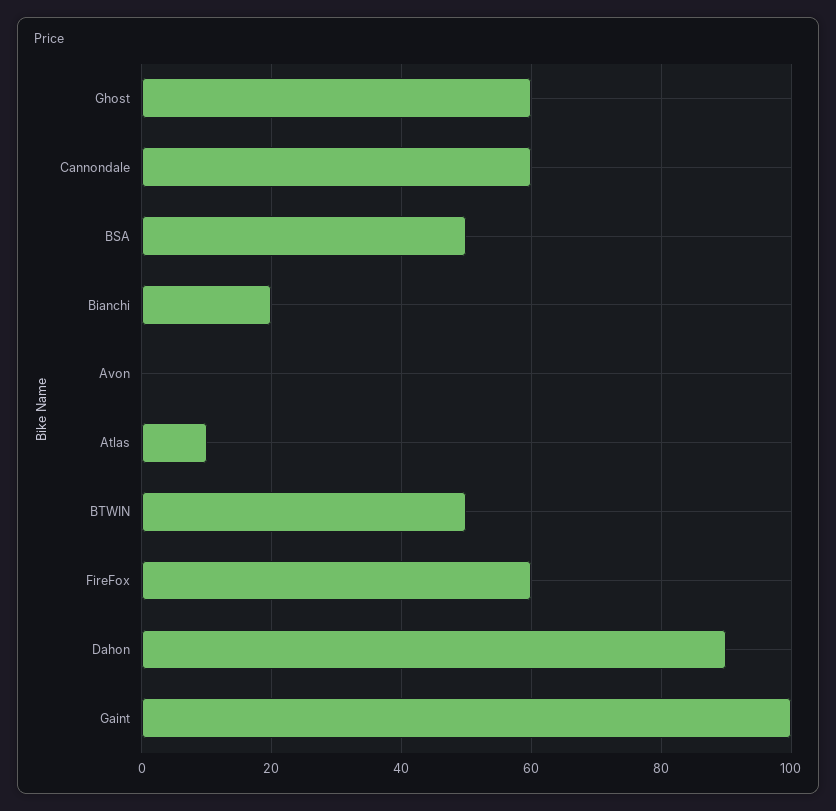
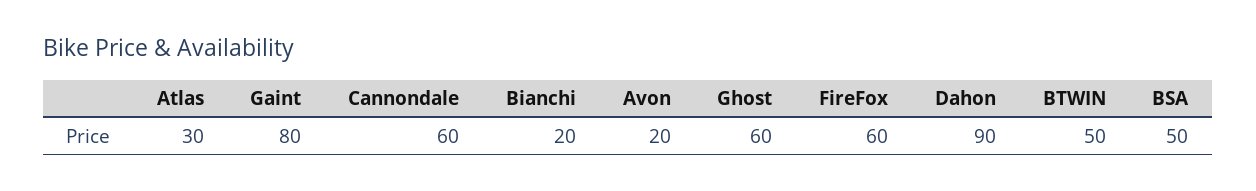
  {
    "Ghost": 60,
    "Cannondale": 60,
    "BSA": 50,
    "Bianchi": 20,
-   "Avon": 0,
+   "Avon": 20,
-   "Atlas": 10,
+   "Atlas": 30,
    "BTWIN": 50,
    "FireFox": 60,
    "Dahon": 90,
-   "Gaint": 100
+   "Gaint": 80
  }

